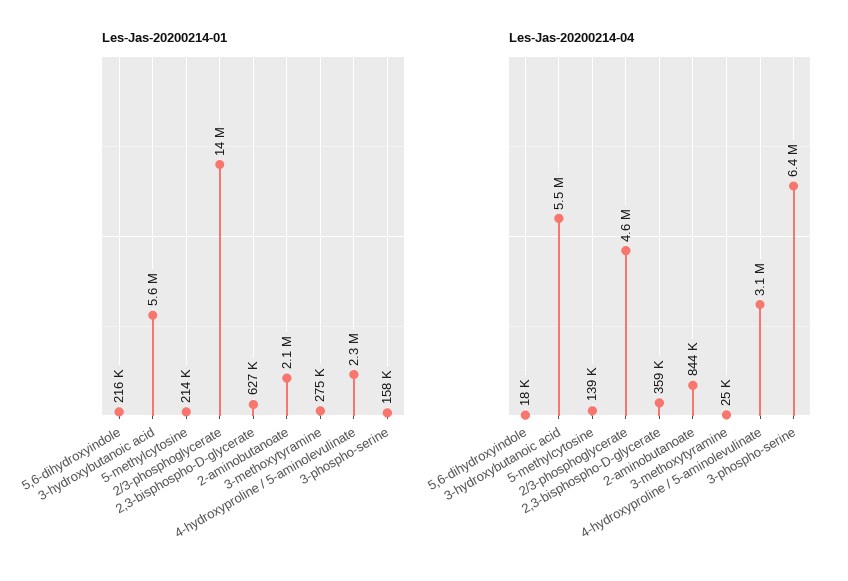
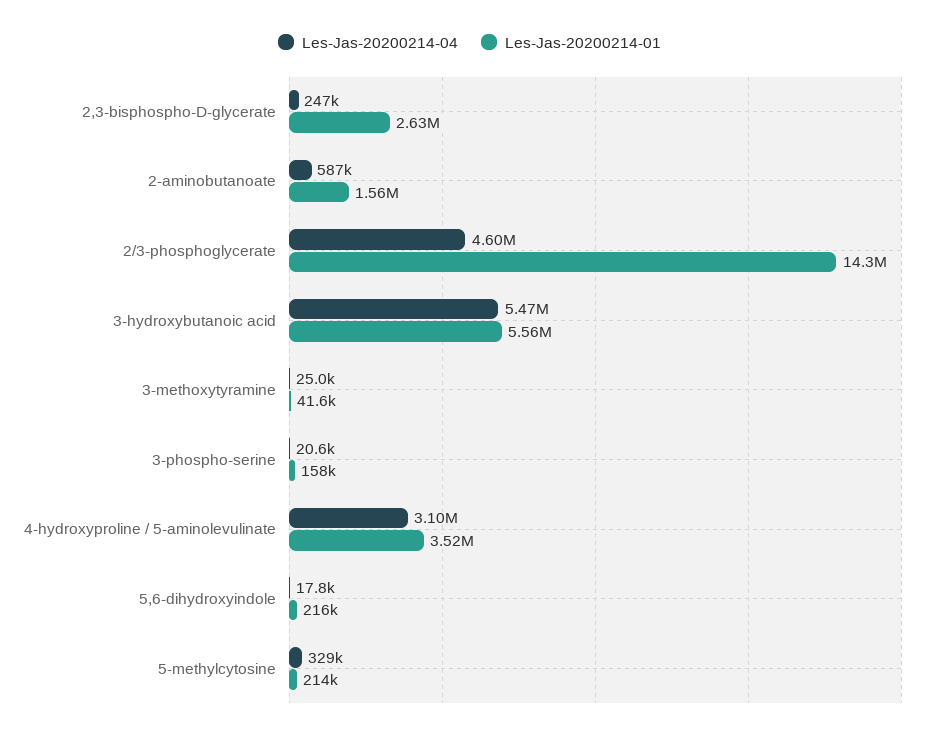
  {
    "Les-Jas-20200214-01": {
      "5,6-dihydroxyindole": 216000,
      "3-hydroxybutanoic acid": 5560000,
      "5-methylcytosine": 214000,
      "2/3-phosphoglycerate": 14300000,
-     "2,3-bisphospho-D-glycerate": 627000,
+     "2,3-bisphospho-D-glycerate": 2630000,
-     "2-aminobutanoate": 2100000,
+     "2-aminobutanoate": 1560000,
-     "3-methoxytyramine": 275000,
+     "3-methoxytyramine": 41600,
-     "4-hydroxyproline / 5-aminolevulinate": 2300000,
+     "4-hydroxyproline / 5-aminolevulinate": 3520000,
      "3-phospho-serine": 158000
    },
    "Les-Jas-20200214-04": {
      "5,6-dihydroxyindole": 17800,
      "3-hydroxybutanoic acid": 5470000,
-     "5-methylcytosine": 139000,
+     "5-methylcytosine": 329000,
      "2/3-phosphoglycerate": 4600000,
-     "2,3-bisphospho-D-glycerate": 359000,
+     "2,3-bisphospho-D-glycerate": 247000,
-     "2-aminobutanoate": 844000,
+     "2-aminobutanoate": 587000,
      "3-methoxytyramine": 25000,
      "4-hydroxyproline / 5-aminolevulinate": 3100000,
-     "3-phospho-serine": 6400000
+     "3-phospho-serine": 20600
    }
  }

